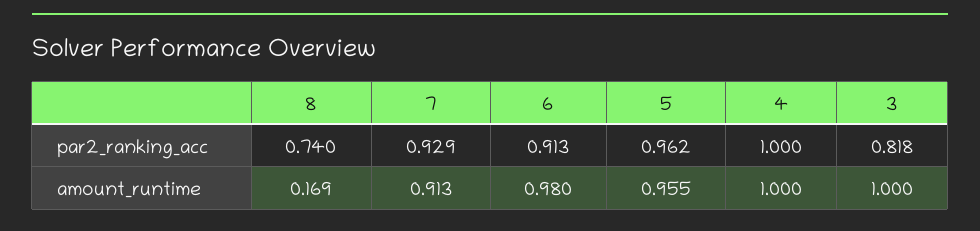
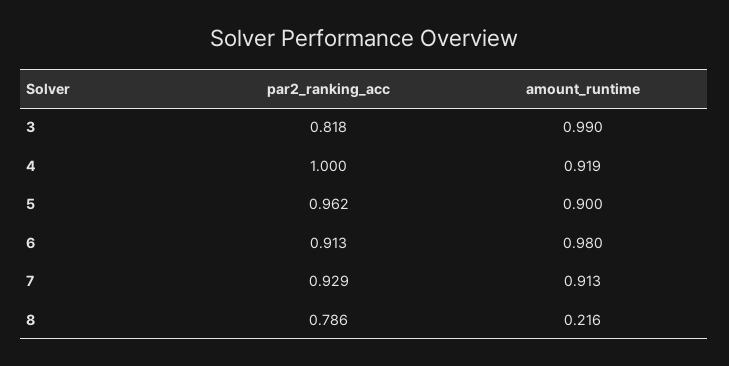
  {
    "8": {
-     "par2_ranking_acc": 0.74,
+     "par2_ranking_acc": 0.786,
-     "amount_runtime": 0.169
+     "amount_runtime": 0.216
    },
    "7": {
      "par2_ranking_acc": 0.929,
      "amount_runtime": 0.913
    },
    "6": {
      "par2_ranking_acc": 0.913,
      "amount_runtime": 0.98
    },
    "5": {
      "par2_ranking_acc": 0.962,
-     "amount_runtime": 0.955
+     "amount_runtime": 0.9
    },
    "4": {
      "par2_ranking_acc": 1,
-     "amount_runtime": 1
+     "amount_runtime": 0.919
    },
    "3": {
      "par2_ranking_acc": 0.818,
-     "amount_runtime": 1
+     "amount_runtime": 0.99
    }
  }

